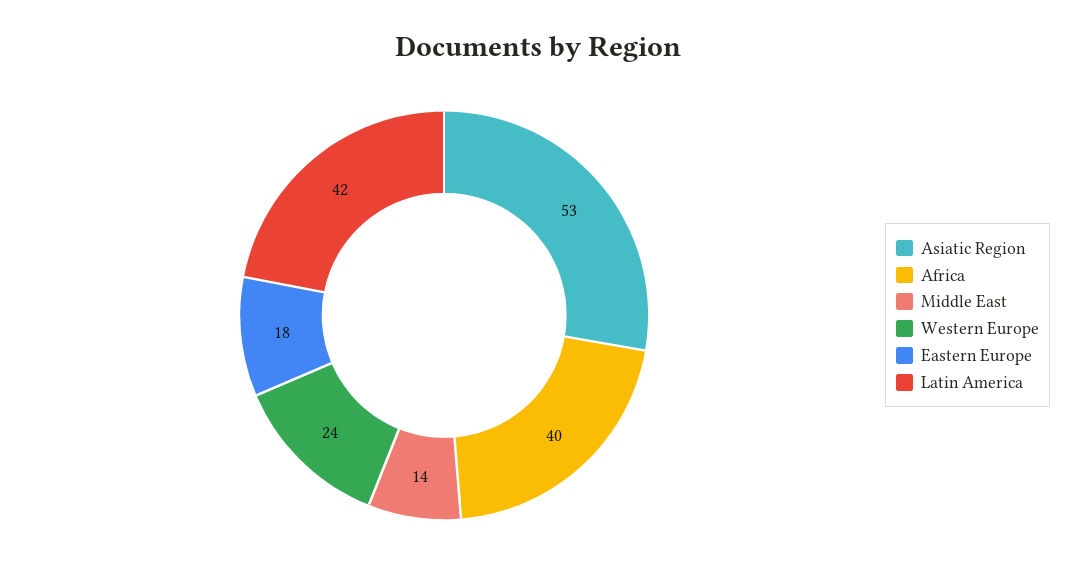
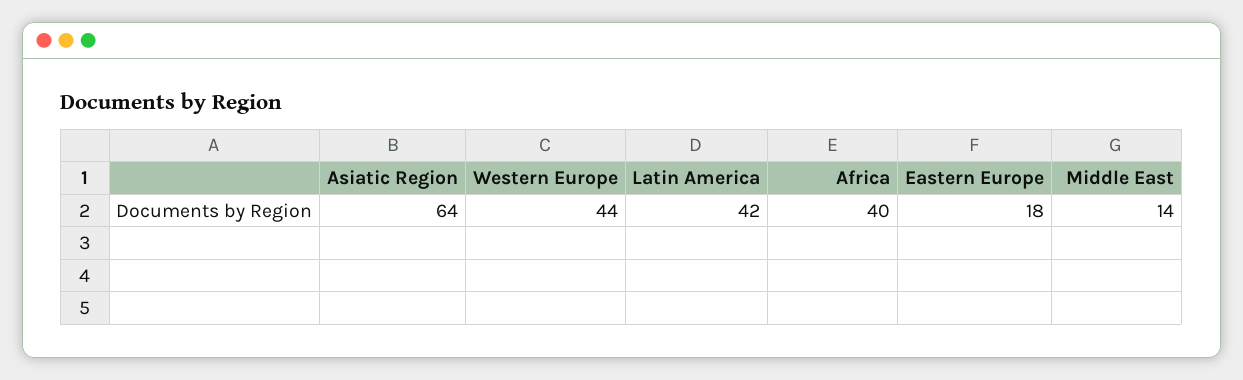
  {
-   "Asiatic Region": 53,
+   "Asiatic Region": 64,
    "Africa": 40,
    "Middle East": 14,
-   "Western Europe": 24,
+   "Western Europe": 44,
    "Eastern Europe": 18,
    "Latin America": 42
  }

